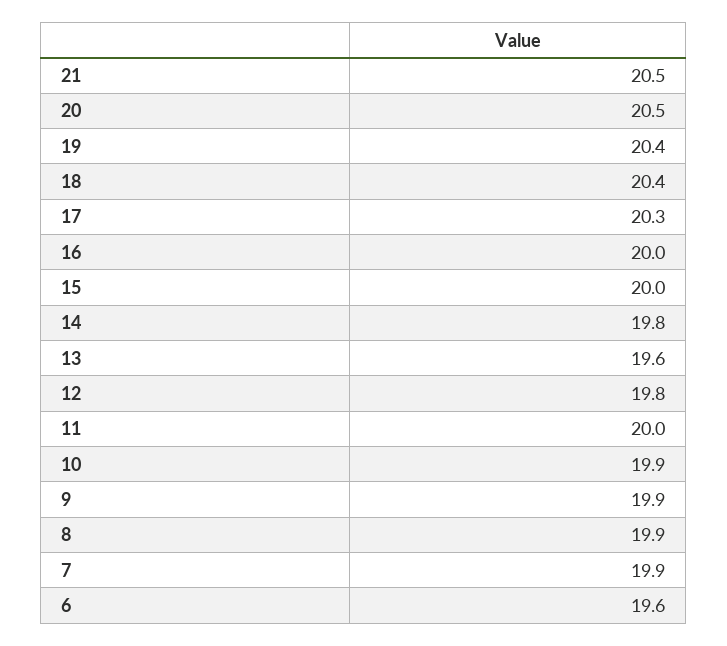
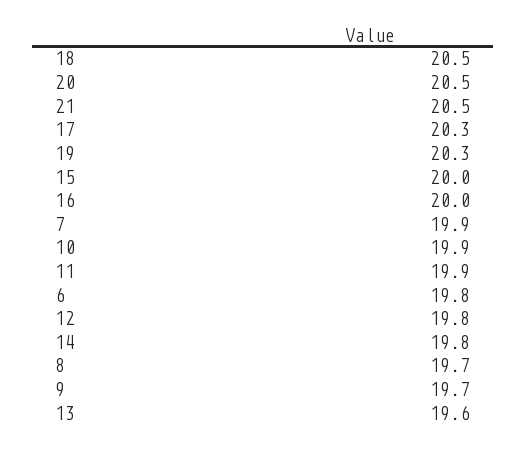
  {
    "21": 20.5,
    "20": 20.5,
-   "19": 20.4,
+   "19": 20.3,
-   "18": 20.4,
+   "18": 20.5,
    "17": 20.3,
    "16": 20,
    "15": 20,
    "14": 19.8,
    "13": 19.6,
    "12": 19.8,
-   "11": 20,
+   "11": 19.9,
    "10": 19.9,
-   "9": 19.9,
+   "9": 19.7,
-   "8": 19.9,
+   "8": 19.7,
    "7": 19.9,
-   "6": 19.6
+   "6": 19.8
  }

